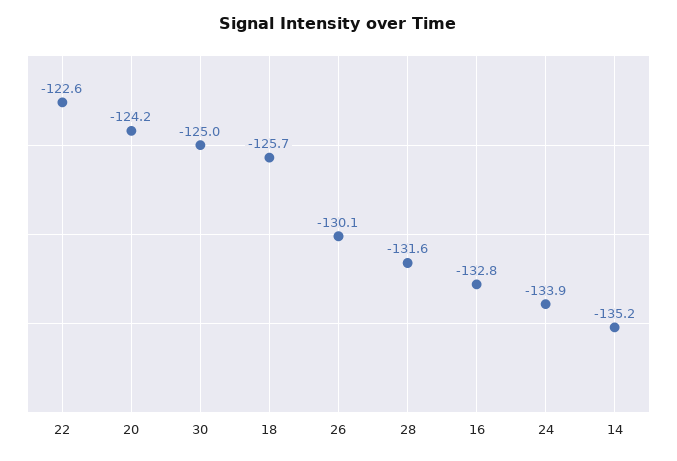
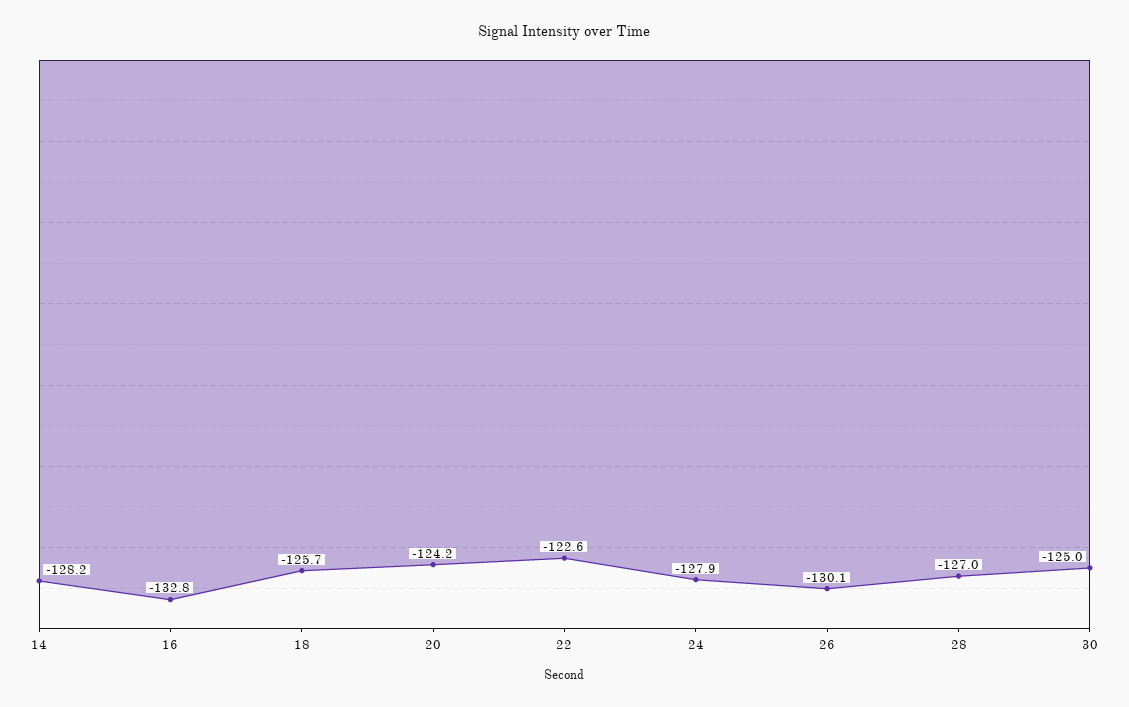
  {
    "22": -122.6,
    "20": -124.2,
    "30": -125,
    "18": -125.7,
    "26": -130.1,
-   "28": -131.6,
+   "28": -127,
    "16": -132.8,
-   "24": -133.9,
+   "24": -127.9,
-   "14": -135.2
+   "14": -128.2
  }

